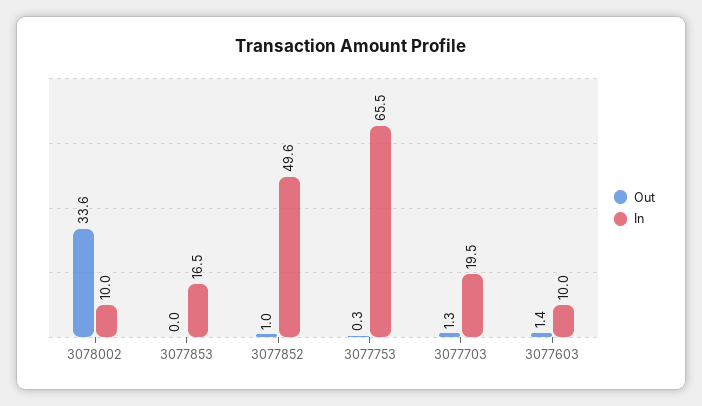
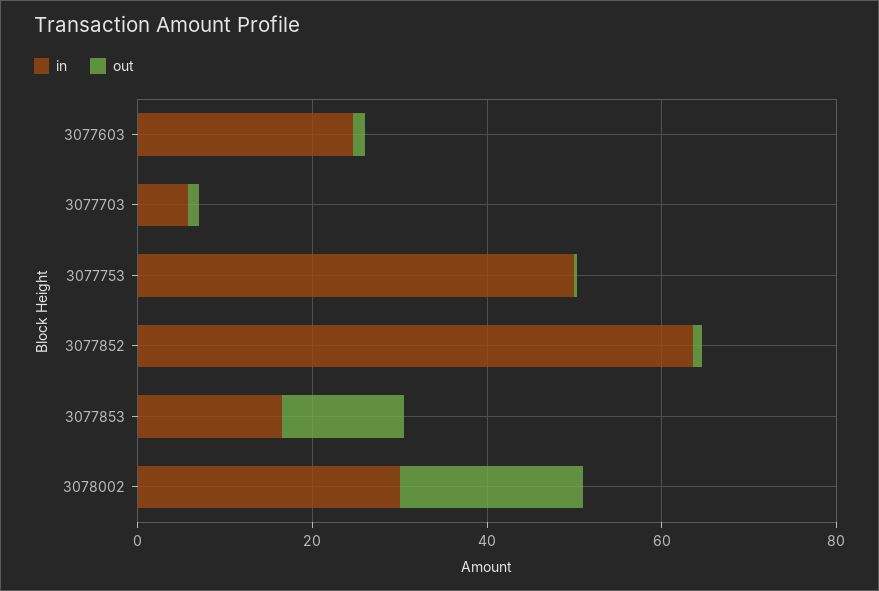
  {
    "Out": {
-     "3078002": 33.6,
+     "3078002": 20,
-     "3077853": 0,
+     "3077853": 15,
      "3077852": 1,
      "3077753": 0.3,
      "3077703": 1.3,
      "3077603": 1.4
    },
    "In": {
-     "3078002": 10,
+     "3078002": 30,
      "3077853": 16.5,
-     "3077852": 49.6,
+     "3077852": 65,
-     "3077753": 65.5,
+     "3077753": 50,
-     "3077703": 19.5,
+     "3077703": 5,
-     "3077603": 10
+     "3077603": 25
    }
  }

